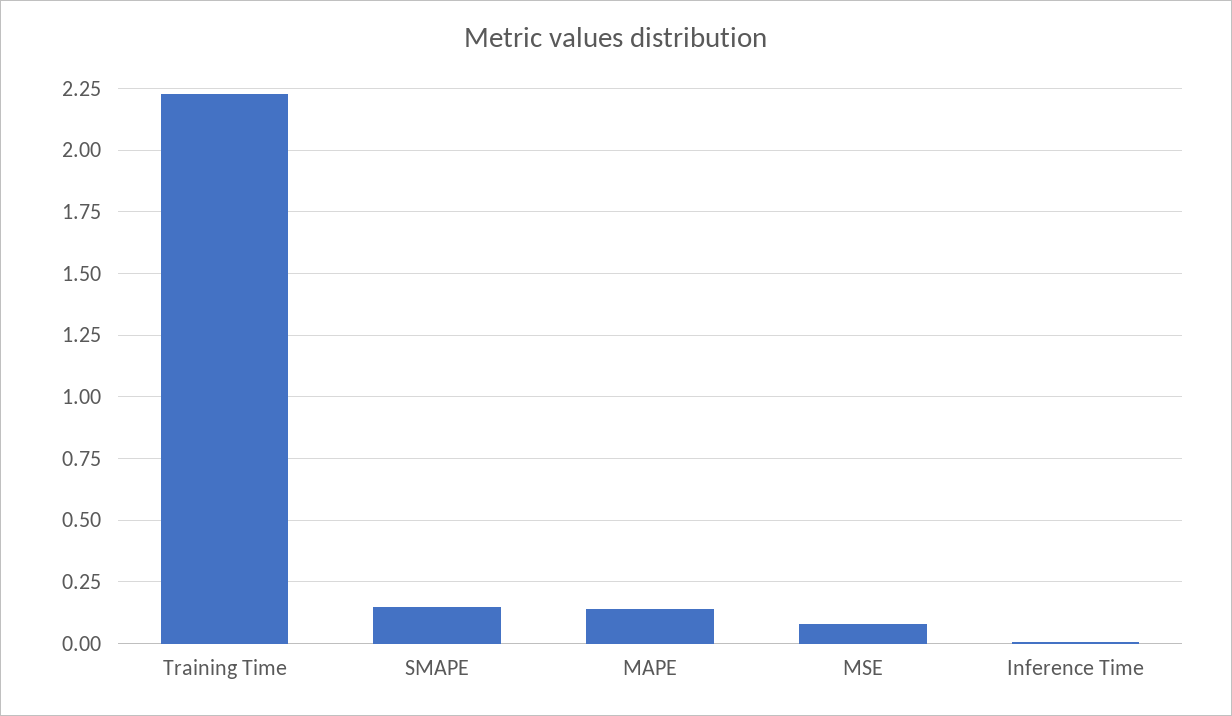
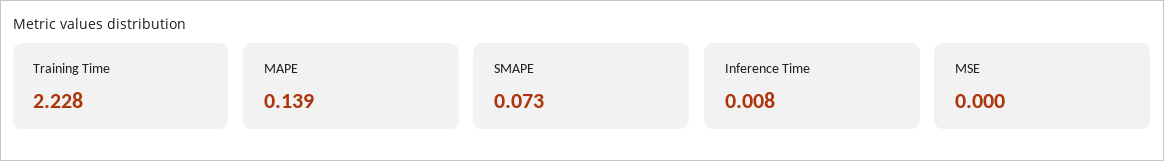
  {
    "Training Time": 2.228,
-   "SMAPE": 0.15,
+   "SMAPE": 0.073,
    "MAPE": 0.139,
-   "MSE": 0.075,
+   "MSE": 0,
    "Inference Time": 0.008
  }

